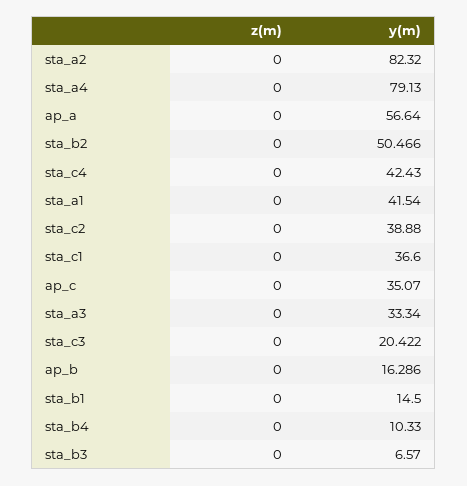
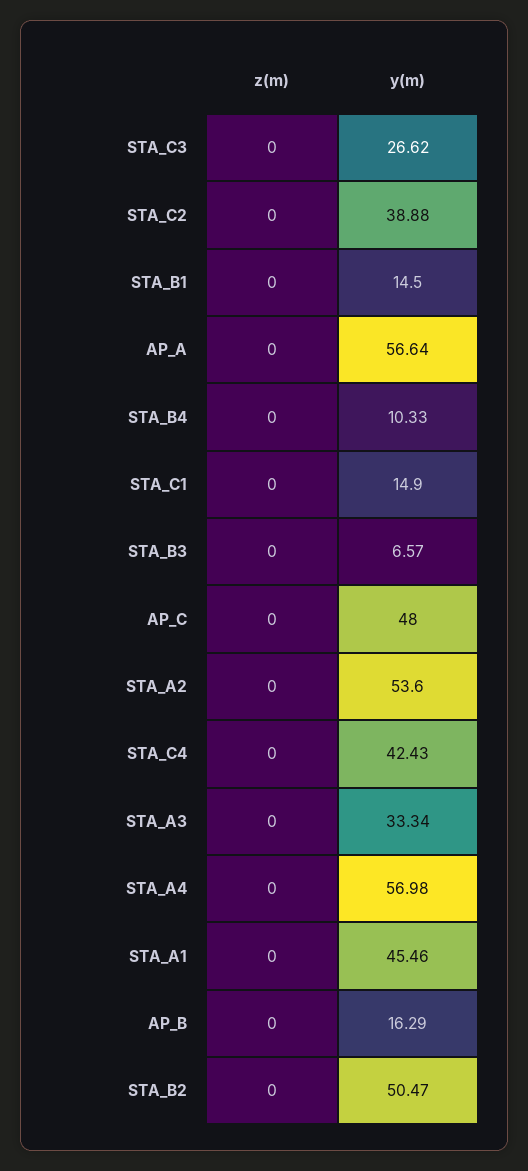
  {
    "z(m)": {
      "sta_a2": 0,
      "sta_a4": 0,
      "ap_a": 0,
      "sta_b2": 0,
      "sta_c4": 0,
      "sta_a1": 0,
      "sta_c2": 0,
      "sta_c1": 0,
      "ap_c": 0,
      "sta_a3": 0,
      "sta_c3": 0,
      "ap_b": 0,
      "sta_b1": 0,
      "sta_b4": 0,
      "sta_b3": 0
    },
    "y(m)": {
-     "sta_a2": 82.32,
+     "sta_a2": 53.6,
-     "sta_a4": 79.13,
+     "sta_a4": 56.98,
      "ap_a": 56.64,
      "sta_b2": 50.466,
      "sta_c4": 42.43,
-     "sta_a1": 41.54,
+     "sta_a1": 45.46,
      "sta_c2": 38.88,
-     "sta_c1": 36.6,
+     "sta_c1": 14.9,
-     "ap_c": 35.07,
+     "ap_c": 48,
      "sta_a3": 33.34,
-     "sta_c3": 20.422,
+     "sta_c3": 26.62,
      "ap_b": 16.286,
      "sta_b1": 14.5,
      "sta_b4": 10.33,
      "sta_b3": 6.57
    }
  }

